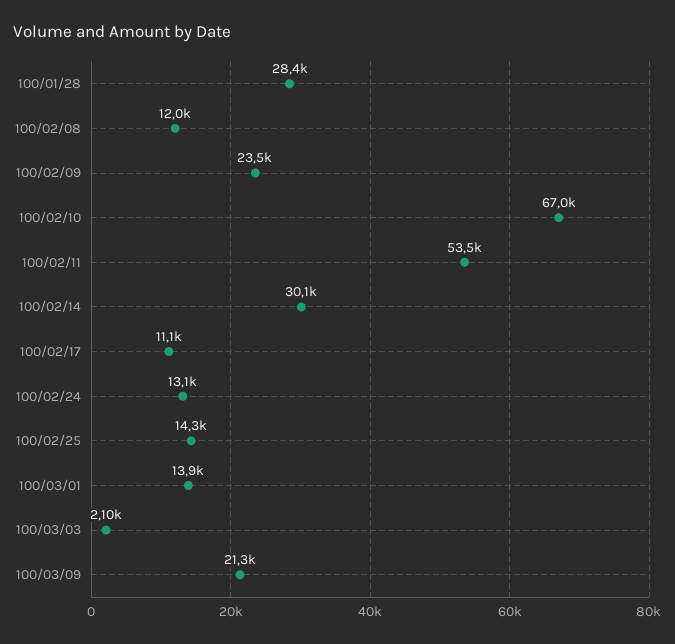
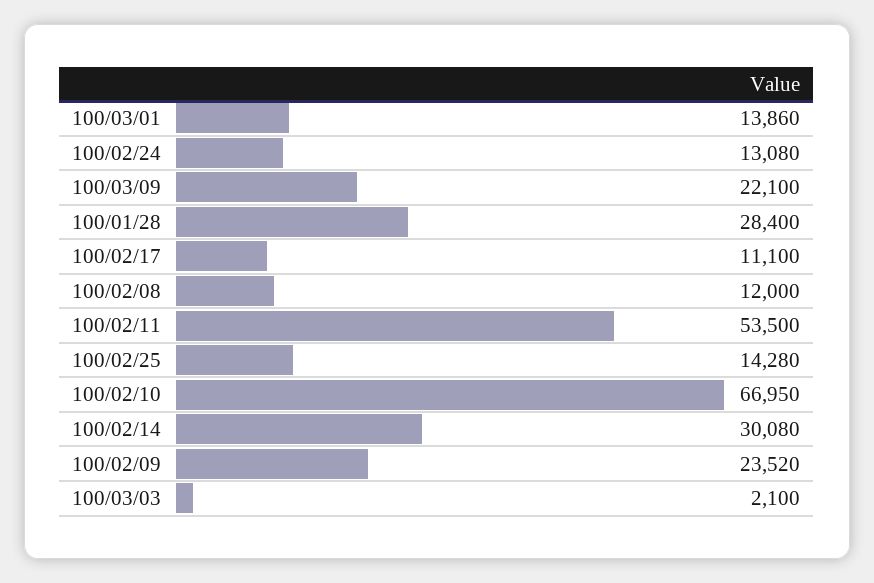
  {
    "100/01/28": 28400,
    "100/02/08": 12000,
    "100/02/09": 23520,
    "100/02/10": 66950,
    "100/02/11": 53500,
    "100/02/14": 30080,
    "100/02/17": 11100,
    "100/02/24": 13080,
    "100/02/25": 14280,
    "100/03/01": 13860,
    "100/03/03": 2100,
-   "100/03/09": 21300
+   "100/03/09": 22100
  }

